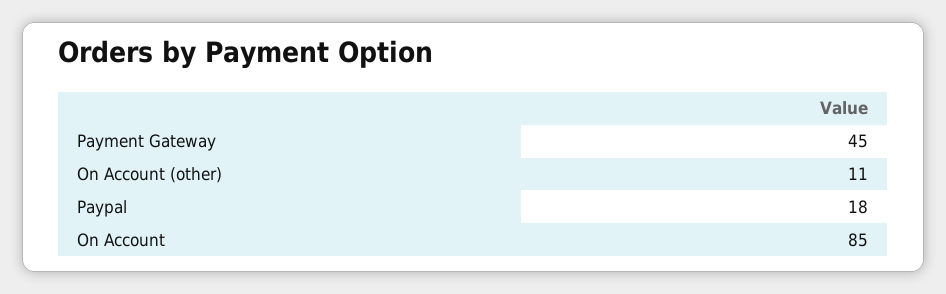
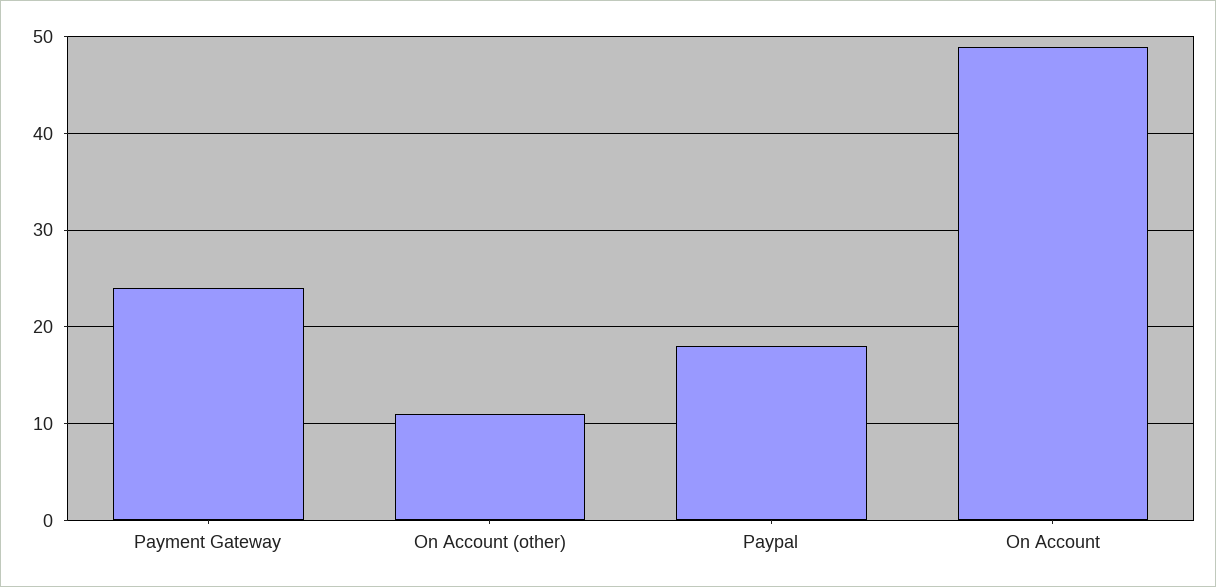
  {
-   "Payment Gateway": 45,
+   "Payment Gateway": 24,
    "On Account (other)": 11,
    "Paypal": 18,
-   "On Account": 85
+   "On Account": 49
  }

